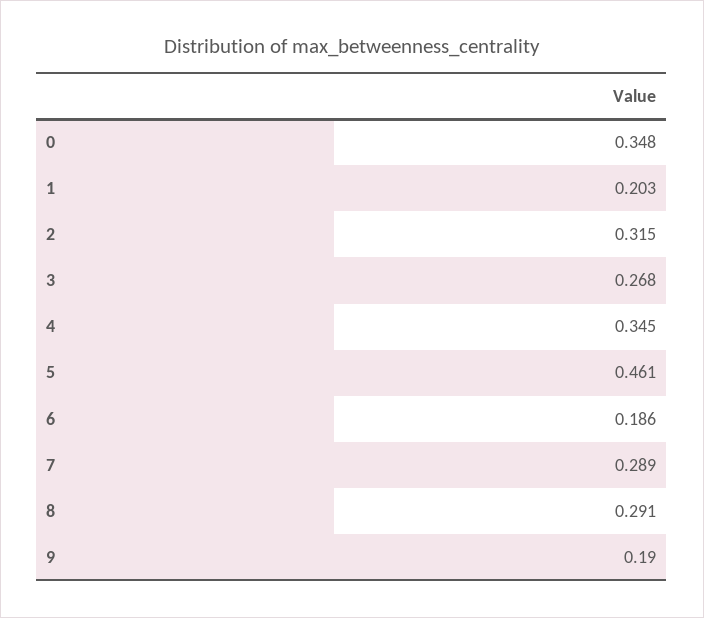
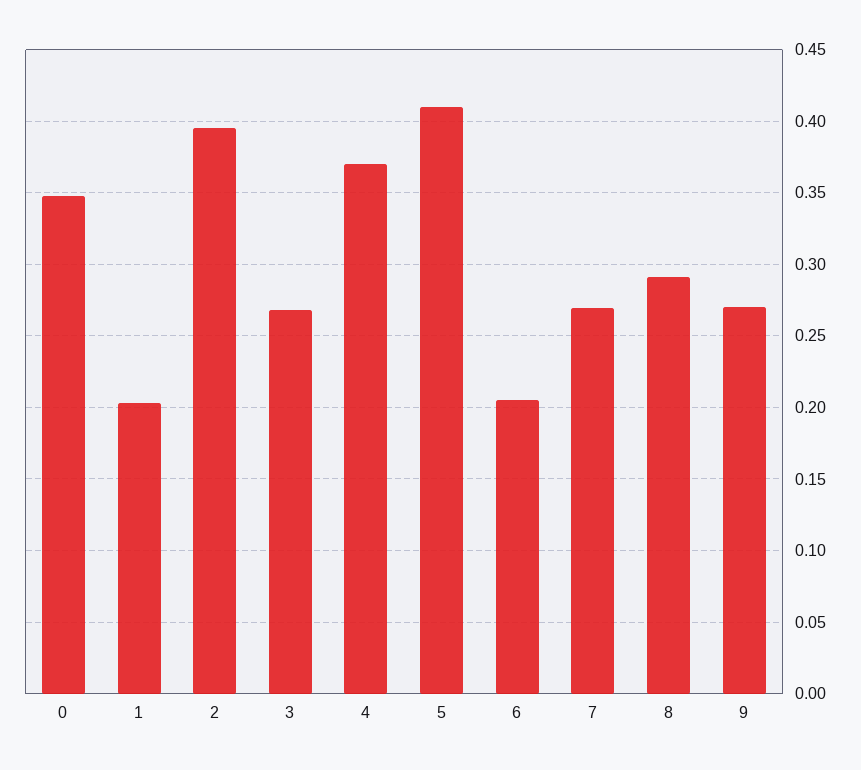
  {
    "0": 0.348,
    "1": 0.203,
-   "2": 0.315,
+   "2": 0.395,
    "3": 0.268,
-   "4": 0.345,
+   "4": 0.37,
-   "5": 0.461,
+   "5": 0.41,
-   "6": 0.186,
+   "6": 0.205,
-   "7": 0.289,
+   "7": 0.27,
    "8": 0.291,
-   "9": 0.19
+   "9": 0.27
  }

